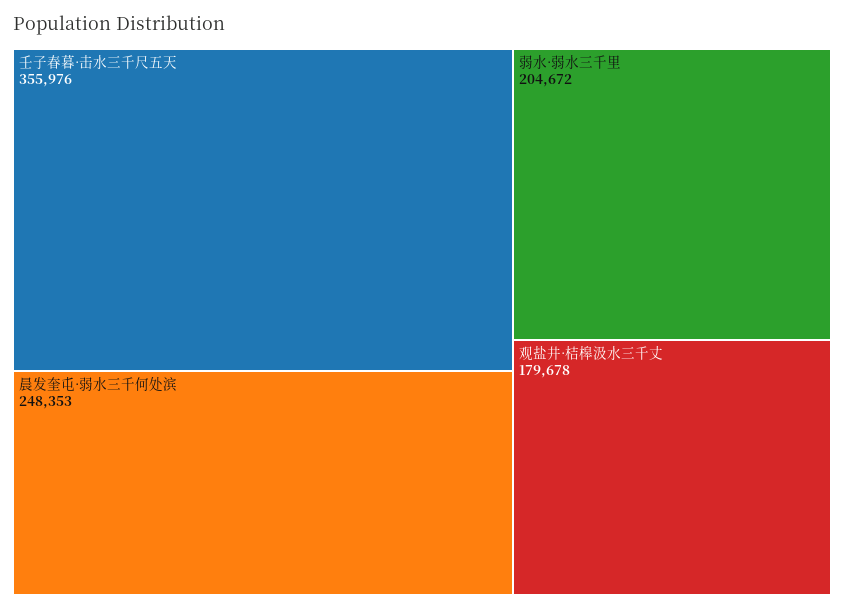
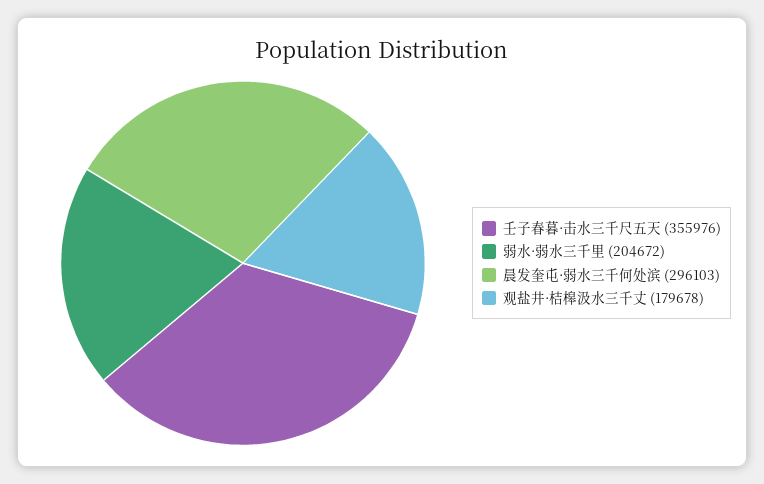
  {
    "壬子春暮·击水三千尺五天": 355976,
-   "晨发奎屯·弱水三千何处滨": 248353,
+   "晨发奎屯·弱水三千何处滨": 296103,
    "弱水·弱水三千里": 204672,
    "观盐井·桔槔汲水三千丈": 179678
  }

